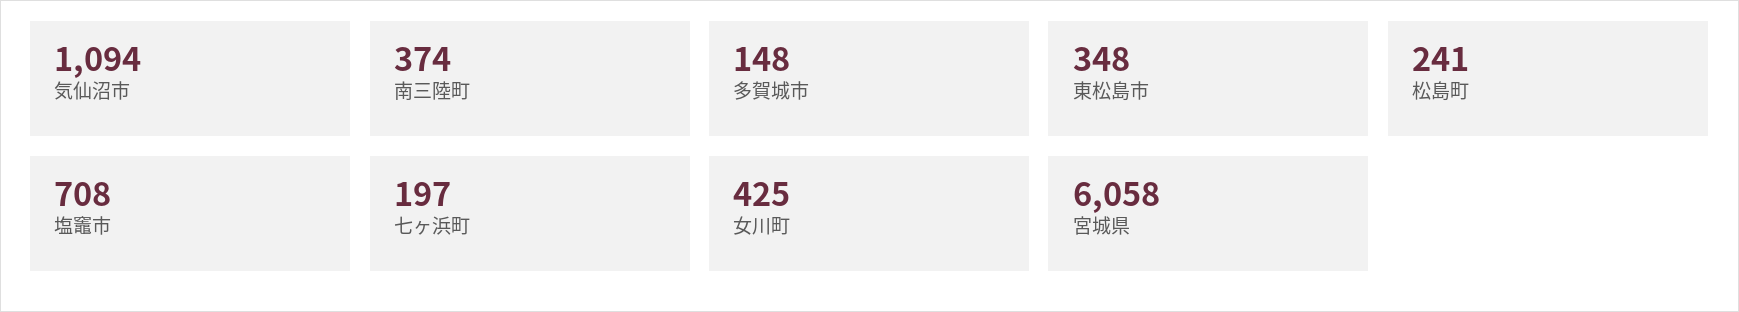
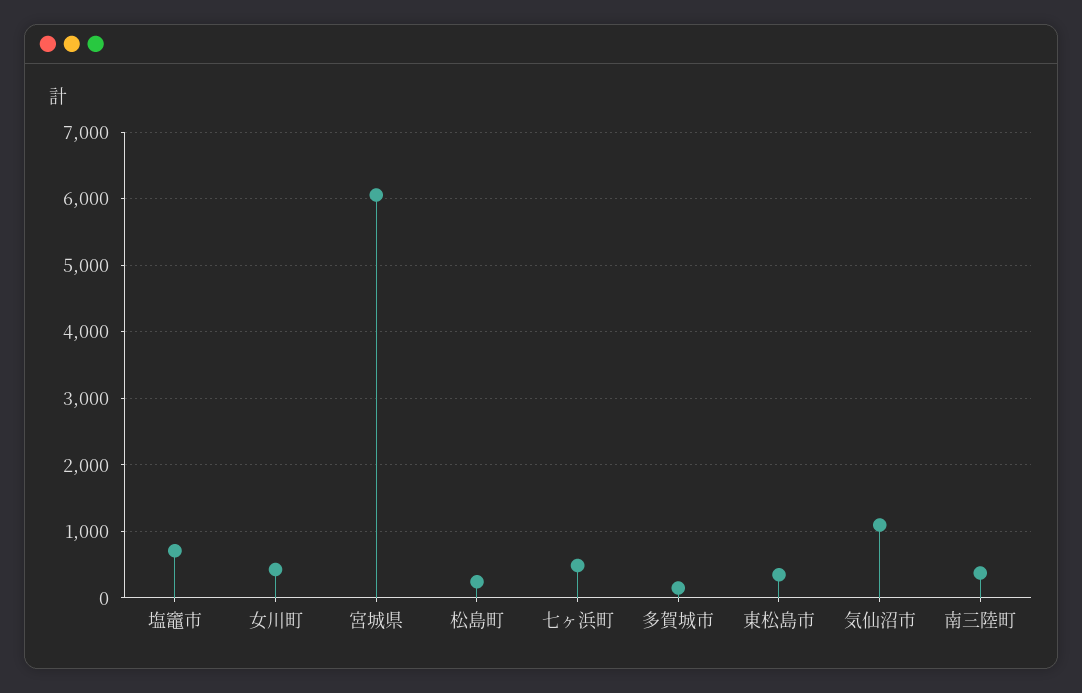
  {
    "気仙沼市": 1094,
    "南三陸町": 374,
    "多賀城市": 148,
    "東松島市": 348,
    "松島町": 241,
    "塩竈市": 708,
-   "七ヶ浜町": 197,
+   "七ヶ浜町": 500,
    "女川町": 425,
    "宮城県": 6058
  }

